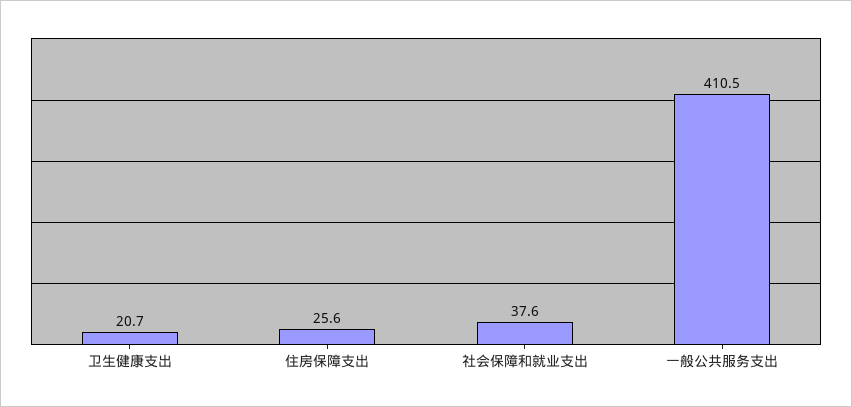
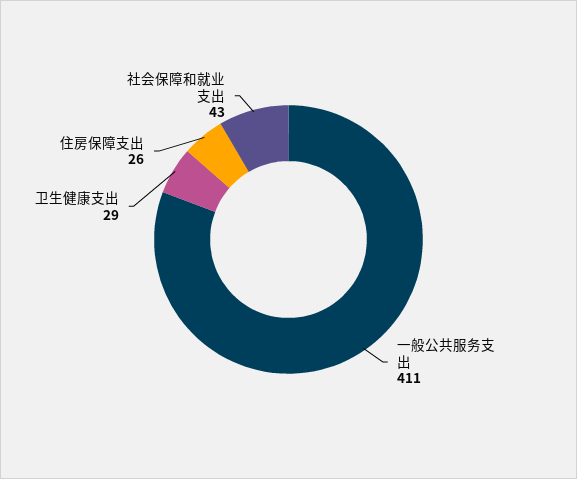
  {
-   "卫生健康支出": 20.7,
+   "卫生健康支出": 29,
    "住房保障支出": 25.6,
-   "社会保障和就业支出": 37.6,
+   "社会保障和就业支出": 43,
    "一般公共服务支出": 410.5
  }

